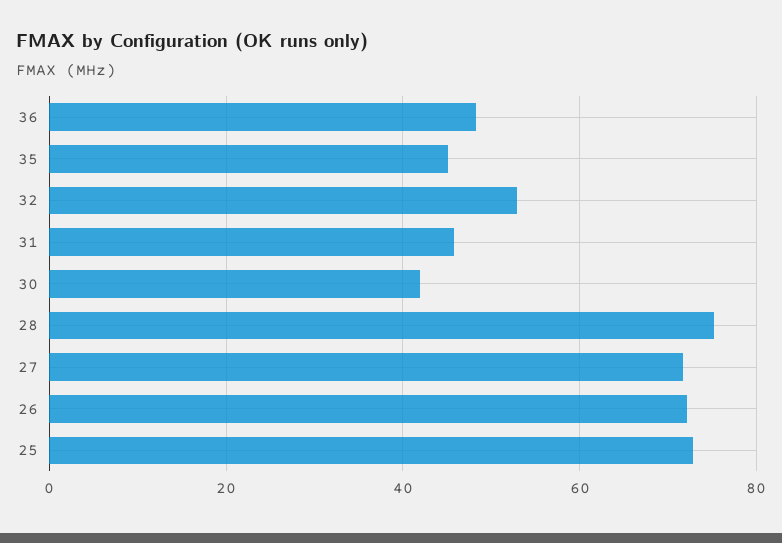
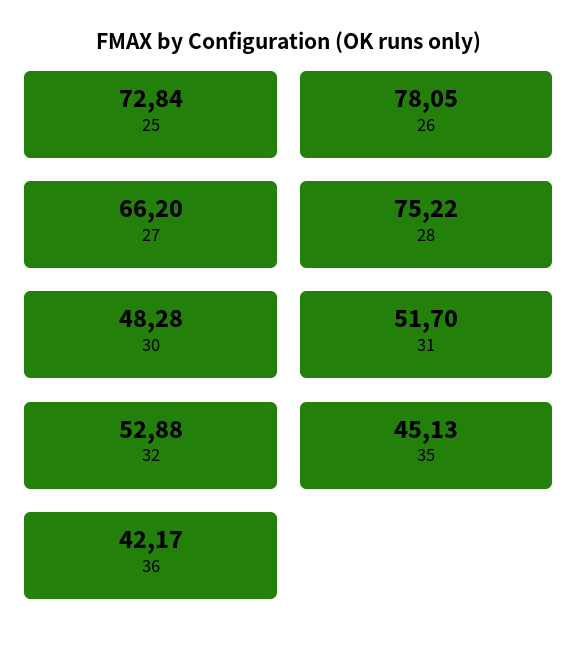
  {
-   "36": 48,
+   "36": 42.17,
    "35": 45.13,
    "32": 52.88,
-   "31": 46,
+   "31": 51.7,
-   "30": 42,
+   "30": 48.28,
    "28": 75.22,
-   "27": 72,
+   "27": 66.2,
-   "26": 72,
+   "26": 78.05,
    "25": 72.84
  }

